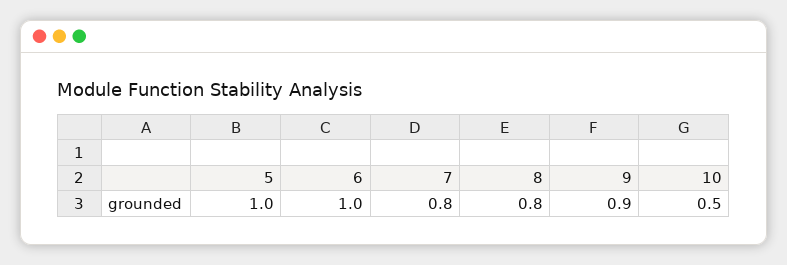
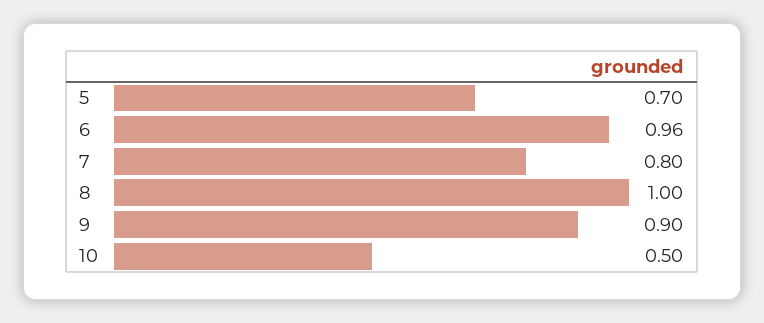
  {
-   "5": 1,
+   "5": 0.7,
-   "6": 1,
+   "6": 0.96,
    "7": 0.8,
-   "8": 0.8,
+   "8": 1,
    "9": 0.9,
    "10": 0.5
  }

